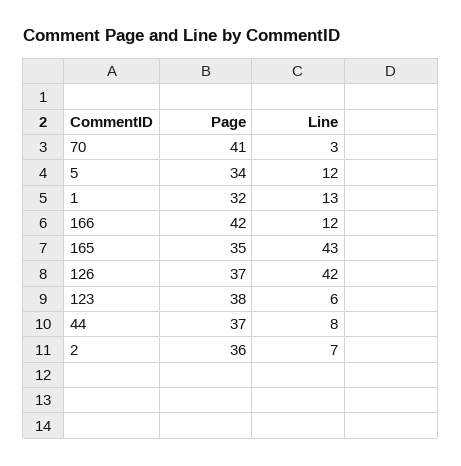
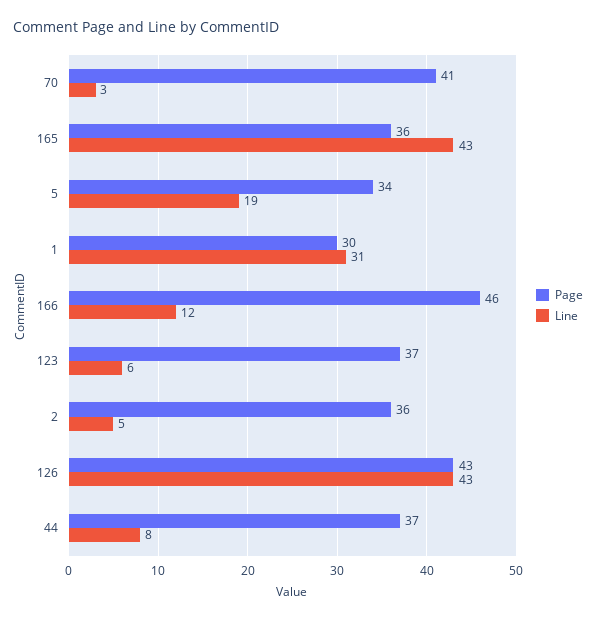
  {
    "Page": {
      "70": 41,
      "5": 34,
-     "1": 32,
+     "1": 30,
-     "166": 42,
+     "166": 46,
-     "165": 35,
+     "165": 36,
-     "126": 37,
+     "126": 43,
-     "123": 38,
+     "123": 37,
      "44": 37,
      "2": 36
    },
    "Line": {
      "70": 3,
-     "5": 12,
+     "5": 19,
-     "1": 13,
+     "1": 31,
      "166": 12,
      "165": 43,
-     "126": 42,
+     "126": 43,
      "123": 6,
      "44": 8,
-     "2": 7
+     "2": 5
    }
  }

